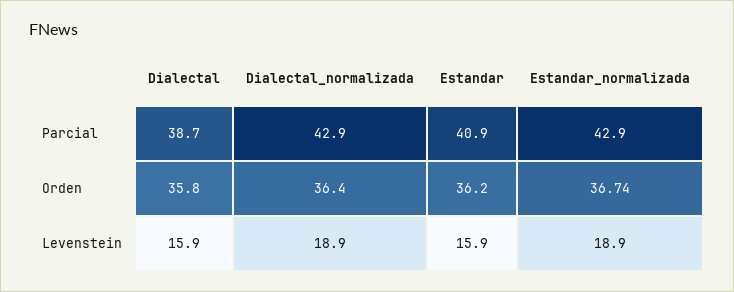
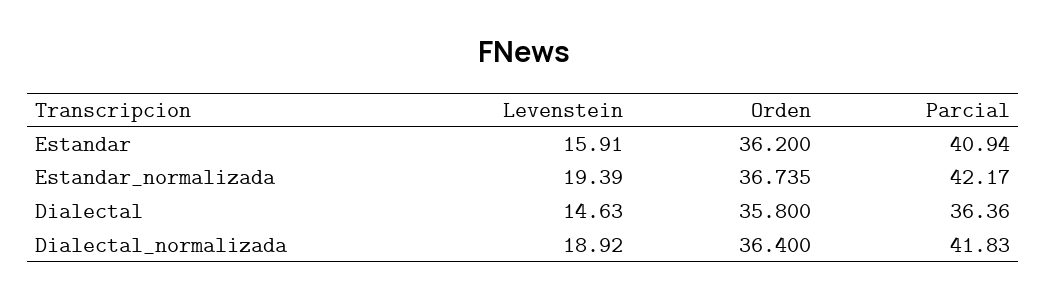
  {
    "Dialectal": {
-     "Parcial": 38.7,
+     "Parcial": 36.36,
      "Orden": 35.8,
-     "Levenstein": 15.9
+     "Levenstein": 14.63
    },
    "Dialectal_normalizada": {
-     "Parcial": 42.9,
+     "Parcial": 41.83,
      "Orden": 36.4,
      "Levenstein": 18.92
    },
    "Estandar": {
      "Parcial": 40.94,
      "Orden": 36.2,
      "Levenstein": 15.91
    },
    "Estandar_normalizada": {
-     "Parcial": 42.9,
+     "Parcial": 42.17,
      "Orden": 36.735,
-     "Levenstein": 18.9
+     "Levenstein": 19.39
    }
  }

